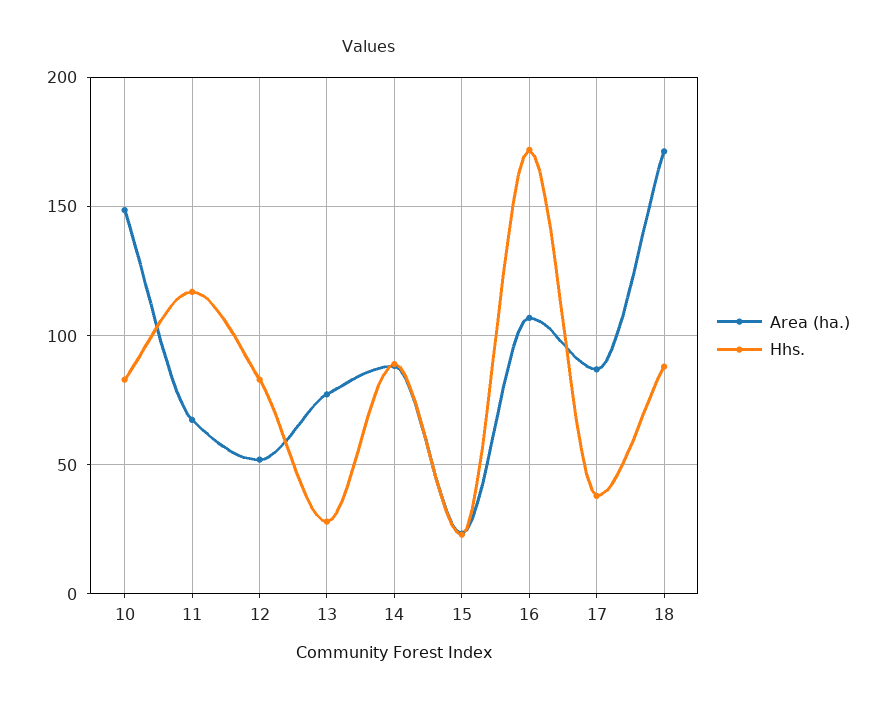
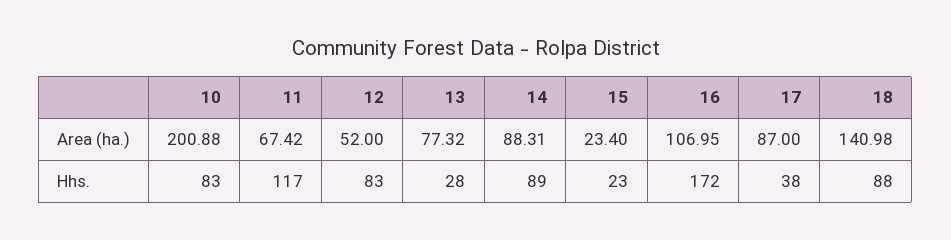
  {
    "Area (ha.)": {
-     "10": 150,
+     "10": 200.88,
      "11": 67.42,
      "12": 52,
      "13": 77.32,
      "14": 88.31,
      "15": 23.4,
      "16": 106.95,
      "17": 87,
-     "18": 170
+     "18": 140.98
    },
    "Hhs.": {
      "10": 83,
      "11": 117,
      "12": 83,
      "13": 28,
      "14": 89,
      "15": 23,
      "16": 172,
      "17": 38,
      "18": 88
    }
  }

